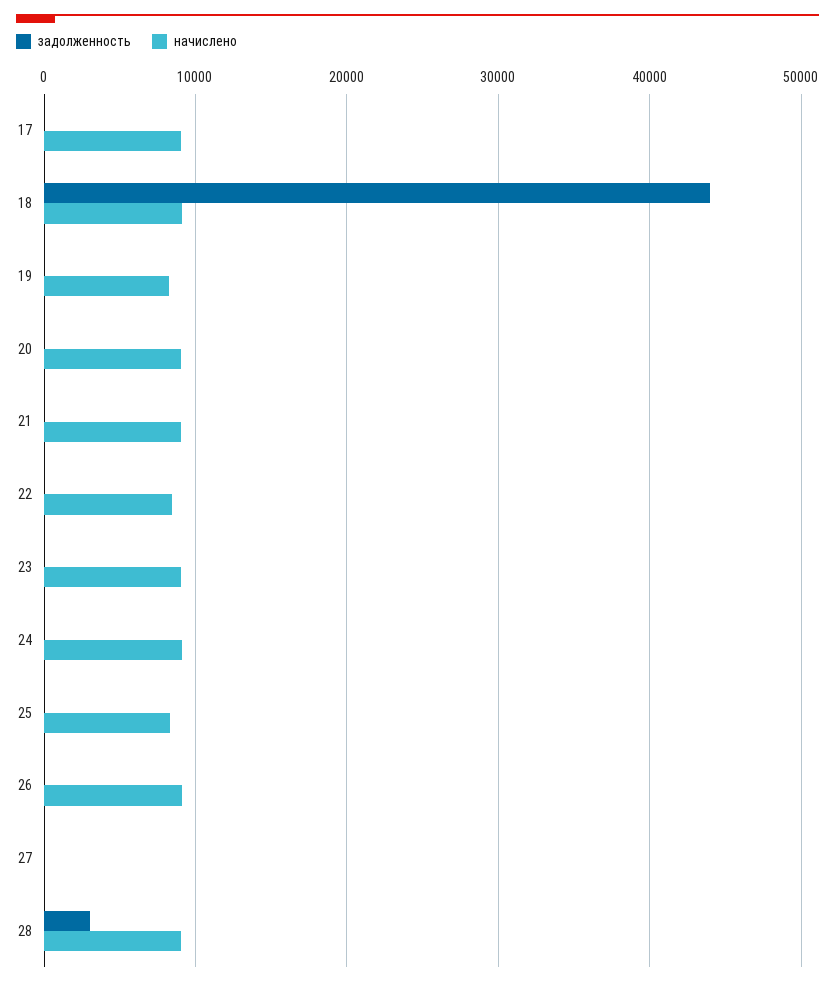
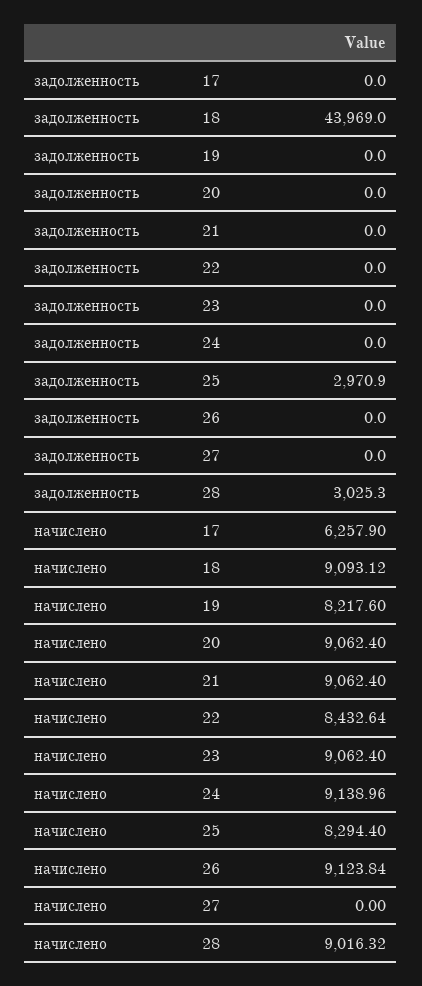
  {
    "задолженность": {
      "17": 0,
      "18": 43969,
      "19": 0,
      "20": 0,
      "21": 0,
      "22": 0,
      "23": 0,
      "24": 0,
-     "25": 0,
+     "25": 2970.9,
      "26": 0,
      "27": 0,
      "28": 3025.3
    },
    "начислено": {
-     "17": 9000,
+     "17": 6257.9,
      "18": 9093.12,
      "19": 8217.6,
      "20": 9062.4,
      "21": 9062.4,
      "22": 8432.64,
      "23": 9062.4,
      "24": 9138.96,
      "25": 8294.4,
      "26": 9123.84,
      "27": 0,
      "28": 9016.32
    }
  }

